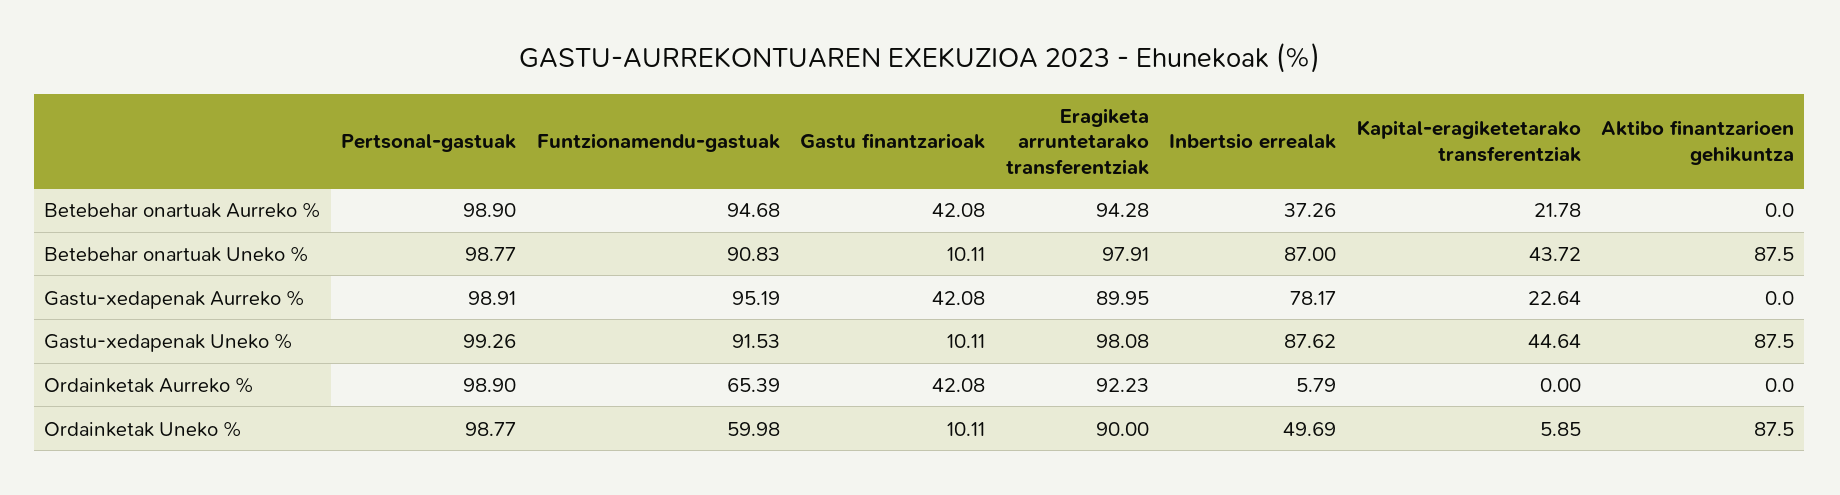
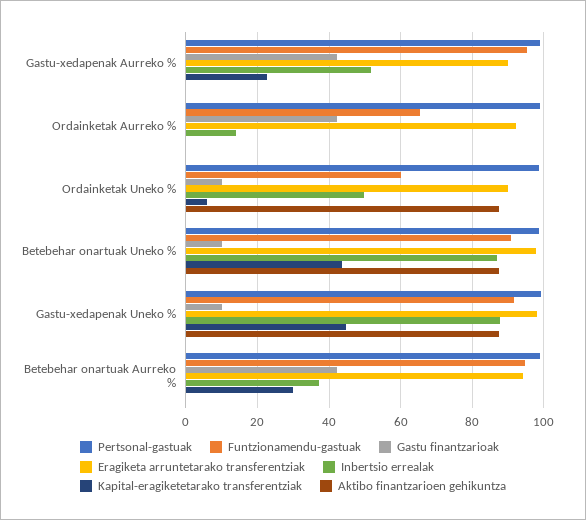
  {
    "Pertsonal-gastuak": {
      "Betebehar onartuak Aurreko %": 98.9,
      "Betebehar onartuak Uneko %": 98.77,
      "Gastu-xedapenak Aurreko %": 98.91,
      "Gastu-xedapenak Uneko %": 99.26,
      "Ordainketak Aurreko %": 98.9,
      "Ordainketak Uneko %": 98.77
    },
    "Funtzionamendu-gastuak": {
      "Betebehar onartuak Aurreko %": 94.68,
      "Betebehar onartuak Uneko %": 90.83,
      "Gastu-xedapenak Aurreko %": 95.19,
      "Gastu-xedapenak Uneko %": 91.53,
      "Ordainketak Aurreko %": 65.39,
      "Ordainketak Uneko %": 59.98
    },
    "Gastu finantzarioak": {
      "Betebehar onartuak Aurreko %": 42.08,
      "Betebehar onartuak Uneko %": 10.11,
      "Gastu-xedapenak Aurreko %": 42.08,
      "Gastu-xedapenak Uneko %": 10.11,
      "Ordainketak Aurreko %": 42.08,
      "Ordainketak Uneko %": 10.11
    },
    "Eragiketa arruntetarako transferentziak": {
      "Betebehar onartuak Aurreko %": 94.28,
      "Betebehar onartuak Uneko %": 97.91,
      "Gastu-xedapenak Aurreko %": 89.95,
      "Gastu-xedapenak Uneko %": 98.08,
      "Ordainketak Aurreko %": 92.23,
      "Ordainketak Uneko %": 90
    },
    "Inbertsio errealak": {
      "Betebehar onartuak Aurreko %": 37.26,
      "Betebehar onartuak Uneko %": 87,
-     "Gastu-xedapenak Aurreko %": 78.17,
+     "Gastu-xedapenak Aurreko %": 52,
      "Gastu-xedapenak Uneko %": 87.62,
-     "Ordainketak Aurreko %": 5.79,
+     "Ordainketak Aurreko %": 14,
      "Ordainketak Uneko %": 49.69
    },
    "Kapital-eragiketetarako transferentziak": {
-     "Betebehar onartuak Aurreko %": 21.78,
+     "Betebehar onartuak Aurreko %": 30,
      "Betebehar onartuak Uneko %": 43.72,
      "Gastu-xedapenak Aurreko %": 22.64,
      "Gastu-xedapenak Uneko %": 44.64,
      "Ordainketak Aurreko %": 0,
      "Ordainketak Uneko %": 5.85
    },
    "Aktibo finantzarioen gehikuntza": {
      "Betebehar onartuak Aurreko %": 0,
      "Betebehar onartuak Uneko %": 87.5,
      "Gastu-xedapenak Aurreko %": 0,
      "Gastu-xedapenak Uneko %": 87.5,
      "Ordainketak Aurreko %": 0,
      "Ordainketak Uneko %": 87.5
    }
  }

